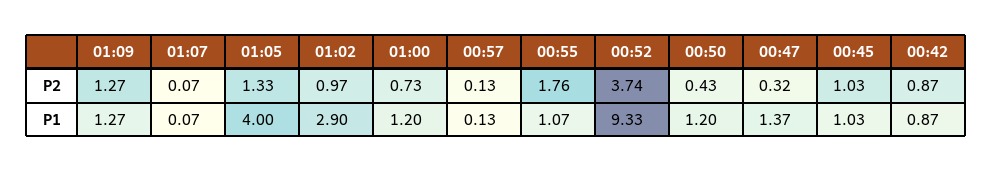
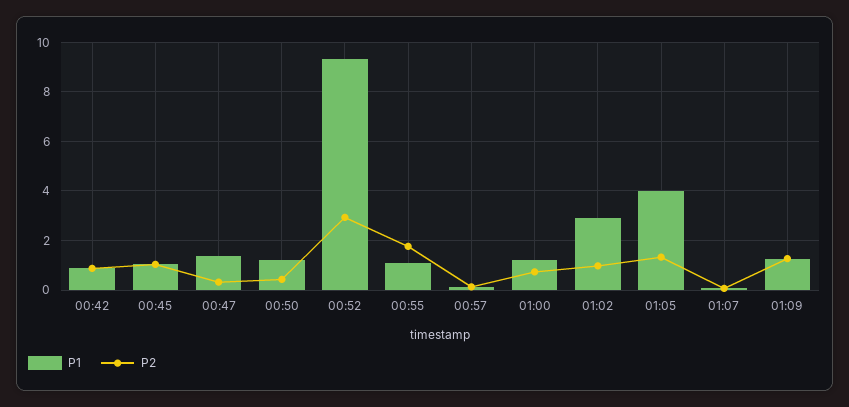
  {
    "P2": {
      "01:09": 1.27,
      "01:07": 0.07,
      "01:05": 1.33,
      "01:02": 0.97,
      "01:00": 0.73,
      "00:57": 0.13,
      "00:55": 1.76,
-     "00:52": 3.74,
+     "00:52": 3,
      "00:50": 0.43,
      "00:47": 0.32,
      "00:45": 1.03,
      "00:42": 0.87
    },
    "P1": {
      "01:09": 1.27,
      "01:07": 0.07,
      "01:05": 4,
      "01:02": 2.9,
      "01:00": 1.2,
      "00:57": 0.13,
      "00:55": 1.07,
      "00:52": 9.33,
      "00:50": 1.2,
      "00:47": 1.37,
      "00:45": 1.03,
      "00:42": 0.87
    }
  }

